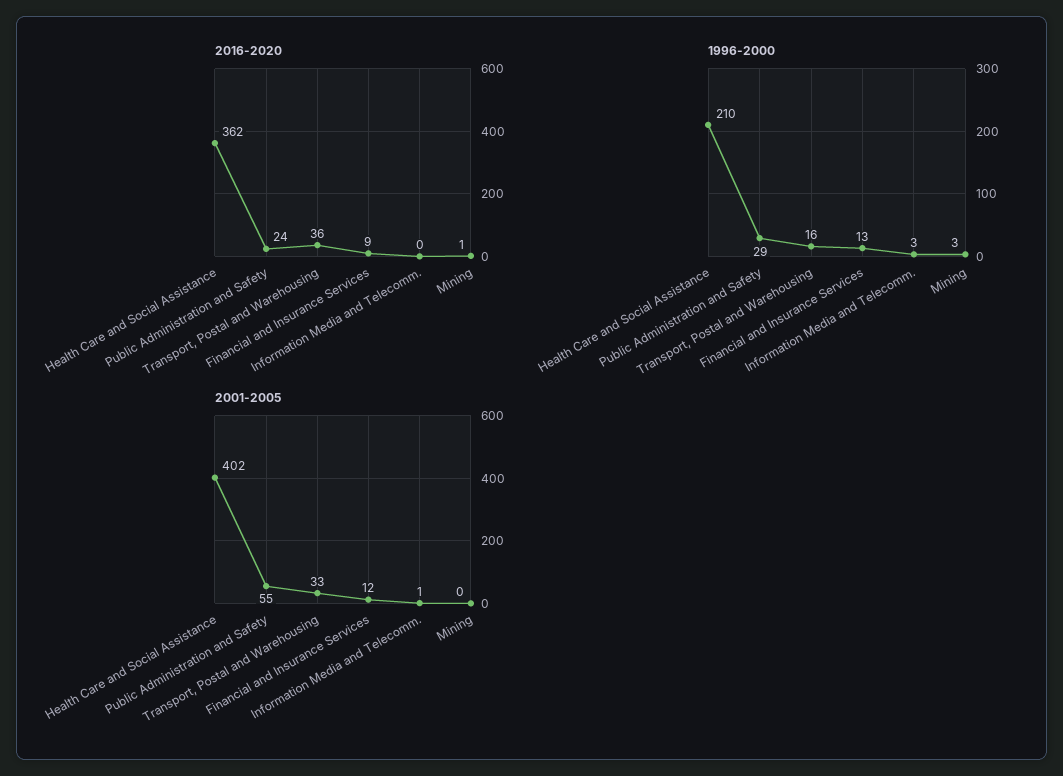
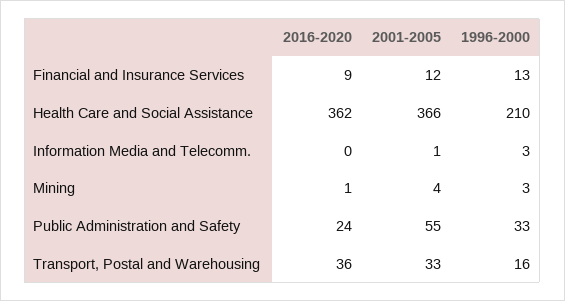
  {
    "2016-2020": {
      "Health Care and Social Assistance": 362,
      "Public Administration and Safety": 24,
      "Transport, Postal and Warehousing": 36,
      "Financial and Insurance Services": 9,
      "Information Media and Telecomm.": 0,
      "Mining": 1
    },
    "1996-2000": {
      "Health Care and Social Assistance": 210,
-     "Public Administration and Safety": 29,
+     "Public Administration and Safety": 33,
      "Transport, Postal and Warehousing": 16,
      "Financial and Insurance Services": 13,
      "Information Media and Telecomm.": 3,
      "Mining": 3
    },
    "2001-2005": {
-     "Health Care and Social Assistance": 402,
+     "Health Care and Social Assistance": 366,
      "Public Administration and Safety": 55,
      "Transport, Postal and Warehousing": 33,
      "Financial and Insurance Services": 12,
      "Information Media and Telecomm.": 1,
-     "Mining": 0
+     "Mining": 4
    }
  }

